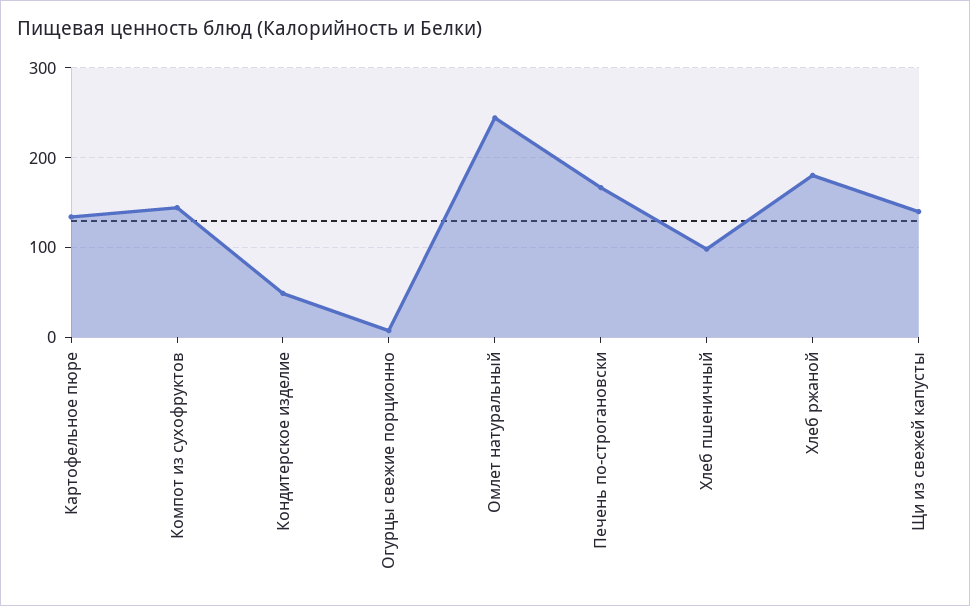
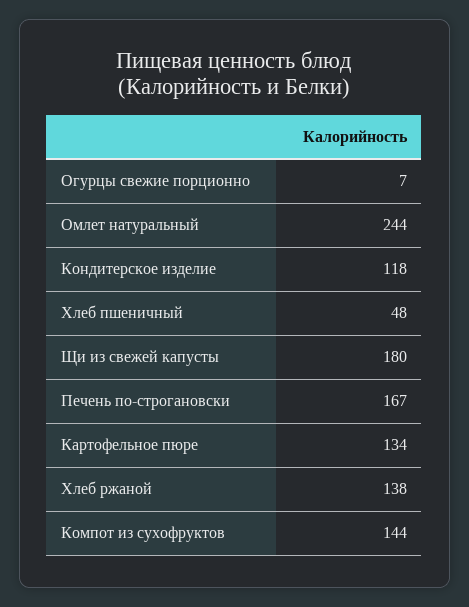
  {
    "Картофельное пюре": 134,
    "Компот из сухофруктов": 144,
-   "Кондитерское изделие": 50,
+   "Кондитерское изделие": 118,
    "Огурцы свежие порционно": 7,
    "Омлет натуральный": 244,
    "Печень по-строгановски": 167,
-   "Хлеб пшеничный": 100,
+   "Хлеб пшеничный": 48,
-   "Хлеб ржаной": 180,
+   "Хлеб ржаной": 138,
-   "Щи из свежей капусты": 140
+   "Щи из свежей капусты": 180
  }

